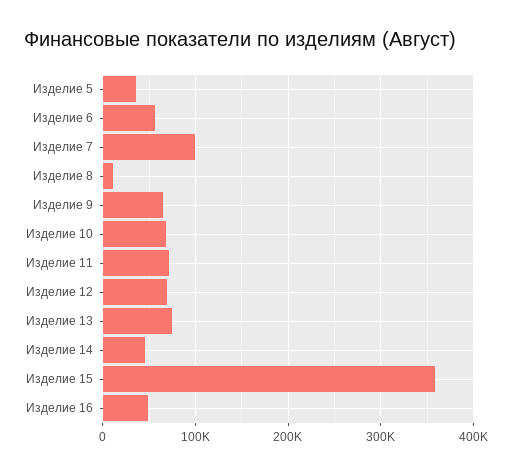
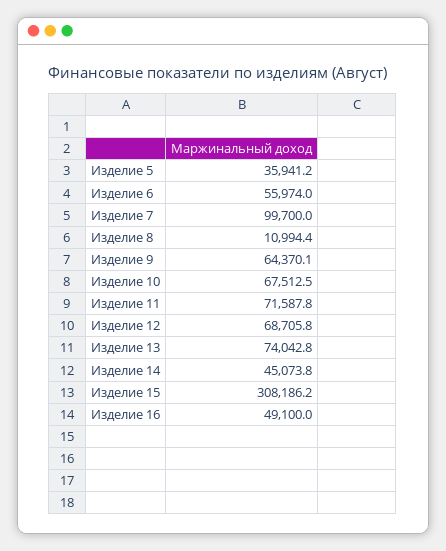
  {
    "Изделие 5": 35941.2,
    "Изделие 6": 55974,
    "Изделие 7": 99700,
    "Изделие 8": 10994.4,
    "Изделие 9": 64370.1,
    "Изделие 10": 67512.5,
    "Изделие 11": 71587.8,
    "Изделие 12": 68705.8,
    "Изделие 13": 74042.8,
    "Изделие 14": 45073.8,
-   "Изделие 15": 360000,
+   "Изделие 15": 308186.2,
    "Изделие 16": 49100
  }

